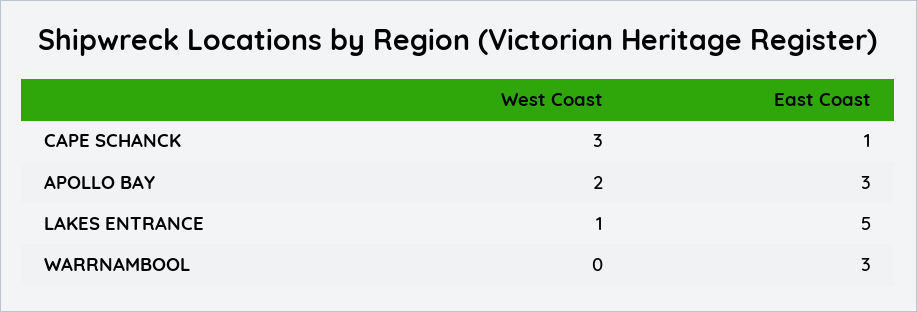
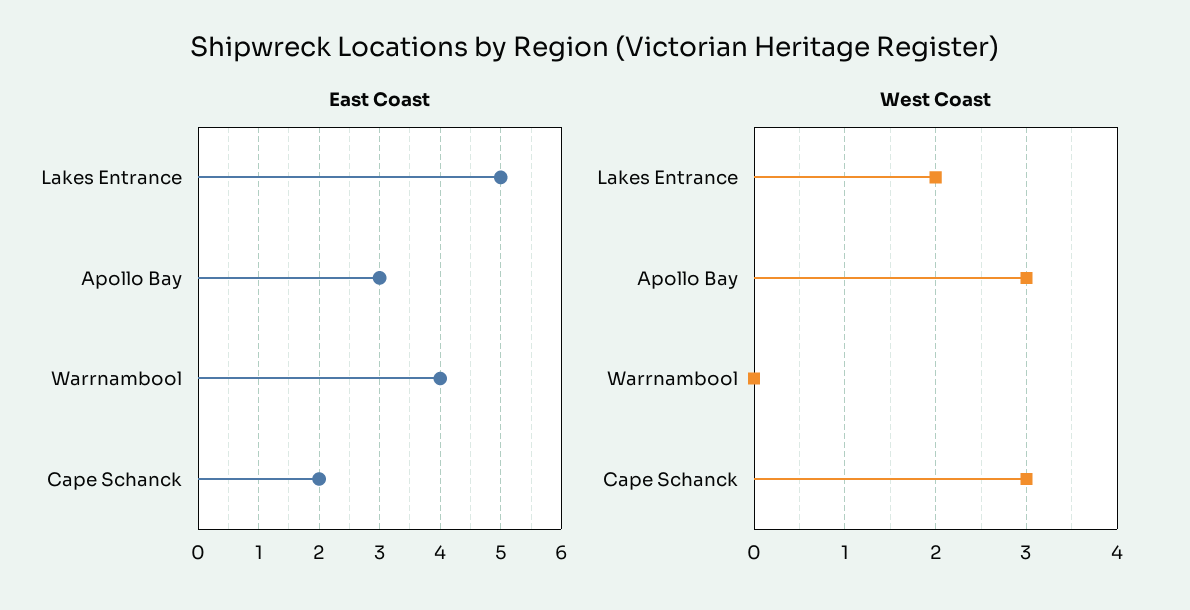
  {
    "West Coast": {
      "CAPE SCHANCK": 3,
-     "APOLLO BAY": 2,
+     "APOLLO BAY": 3,
-     "LAKES ENTRANCE": 1,
+     "LAKES ENTRANCE": 2,
      "WARRNAMBOOL": 0
    },
    "East Coast": {
-     "CAPE SCHANCK": 1,
+     "CAPE SCHANCK": 2,
      "APOLLO BAY": 3,
      "LAKES ENTRANCE": 5,
-     "WARRNAMBOOL": 3
+     "WARRNAMBOOL": 4
    }
  }

